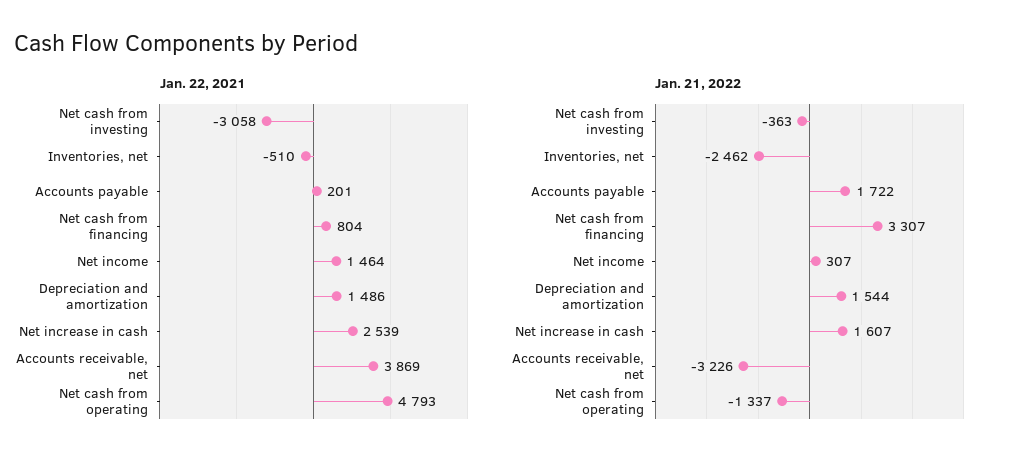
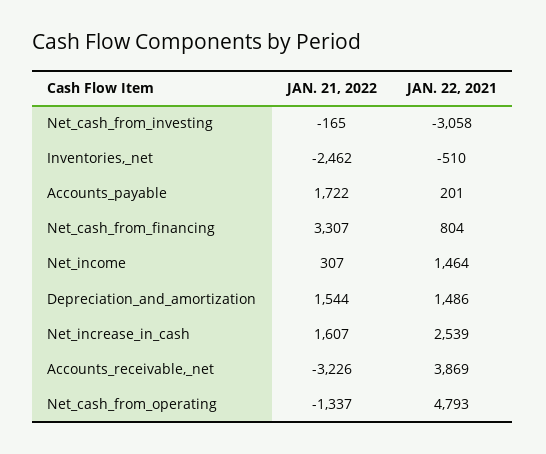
  {
    "Jan. 22, 2021": {
      "Net cash from investing": -3058,
      "Inventories, net": -510,
      "Accounts payable": 201,
      "Net cash from financing": 804,
      "Net income": 1464,
      "Depreciation and amortization": 1486,
      "Net increase in cash": 2539,
      "Accounts receivable, net": 3869,
      "Net cash from operating": 4793
    },
    "Jan. 21, 2022": {
-     "Net cash from investing": -363,
+     "Net cash from investing": -165,
      "Inventories, net": -2462,
      "Accounts payable": 1722,
      "Net cash from financing": 3307,
      "Net income": 307,
      "Depreciation and amortization": 1544,
      "Net increase in cash": 1607,
      "Accounts receivable, net": -3226,
      "Net cash from operating": -1337
    }
  }

